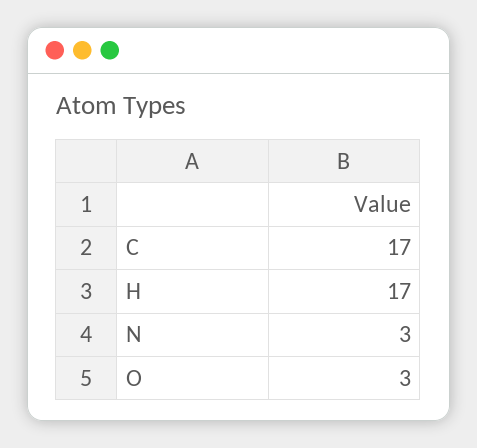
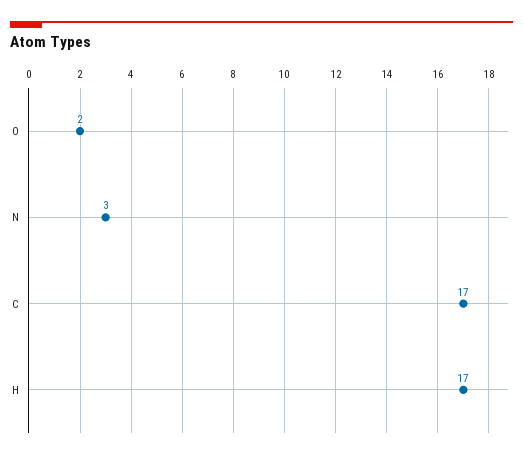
  {
    "C": 17,
    "H": 17,
    "N": 3,
-   "O": 3
+   "O": 2
  }

